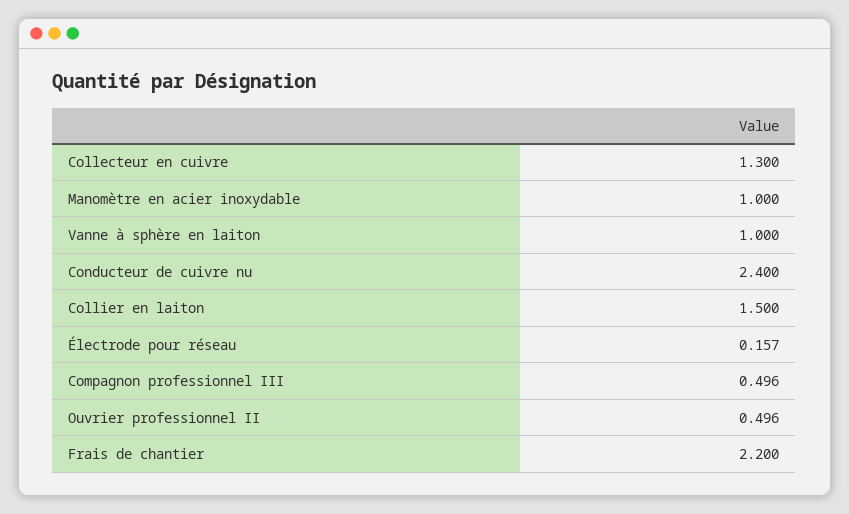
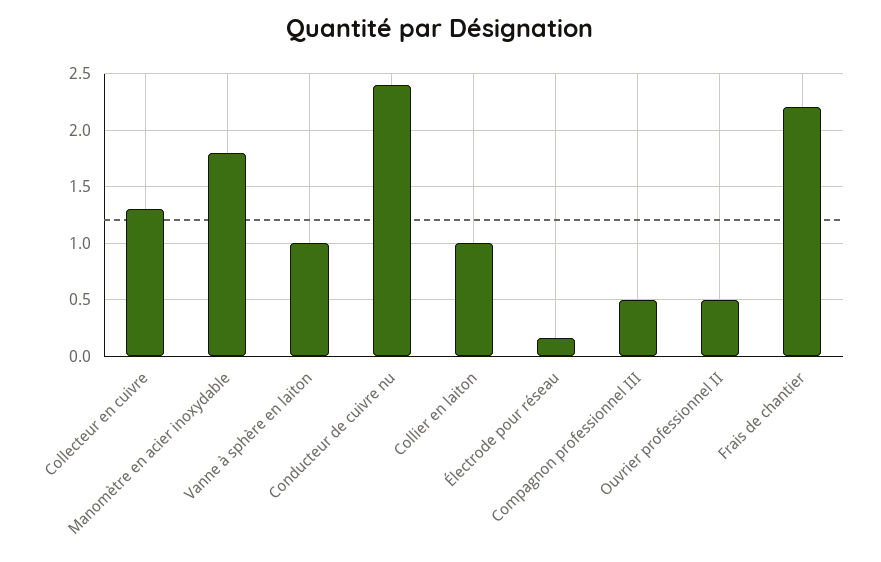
  {
    "Collecteur en cuivre": 1.3,
-   "Manomètre en acier inoxydable": 1,
+   "Manomètre en acier inoxydable": 1.8,
    "Vanne à sphère en laiton": 1,
    "Conducteur de cuivre nu": 2.4,
-   "Collier en laiton": 1.5,
+   "Collier en laiton": 1,
    "Électrode pour réseau": 0.157,
    "Compagnon professionnel III": 0.496,
    "Ouvrier professionnel II": 0.496,
    "Frais de chantier": 2.2
  }

